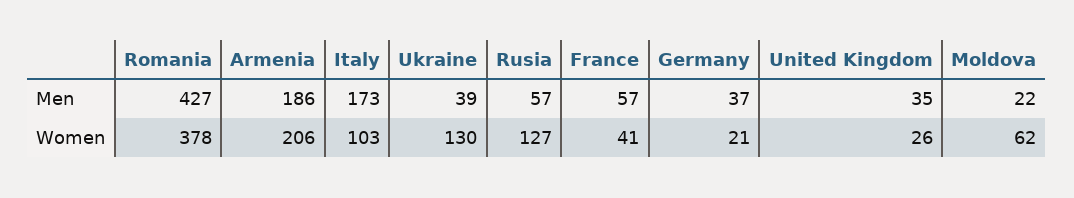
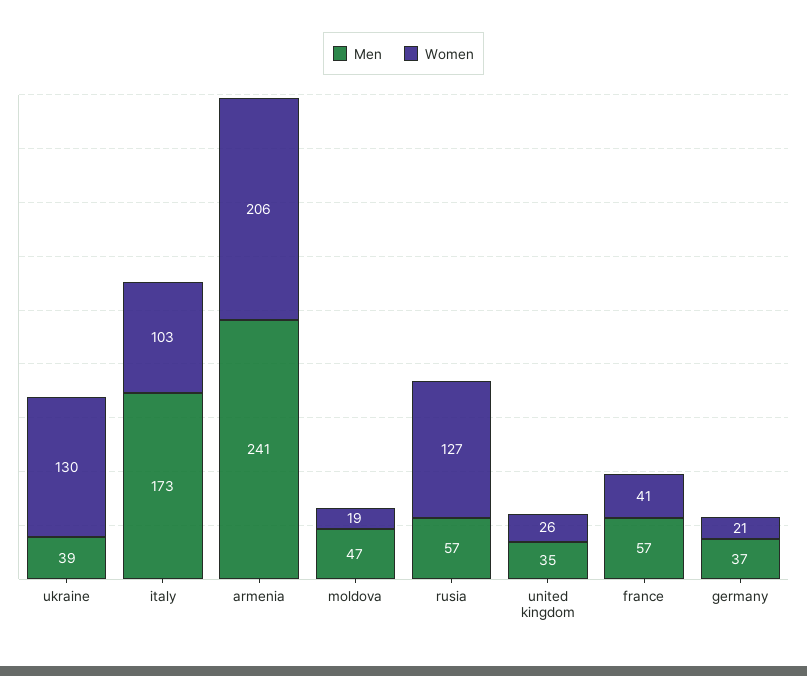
  {
    "Men": {
-     "Romania": 427,
-     "Armenia": 186,
+     "Armenia": 241,
      "Italy": 173,
      "Ukraine": 39,
      "Rusia": 57,
      "France": 57,
      "Germany": 37,
      "United Kingdom": 35,
-     "Moldova": 22
+     "Moldova": 47
    },
    "Women": {
-     "Romania": 378,
      "Armenia": 206,
      "Italy": 103,
      "Ukraine": 130,
      "Rusia": 127,
      "France": 41,
      "Germany": 21,
      "United Kingdom": 26,
-     "Moldova": 62
+     "Moldova": 19
    }
  }

